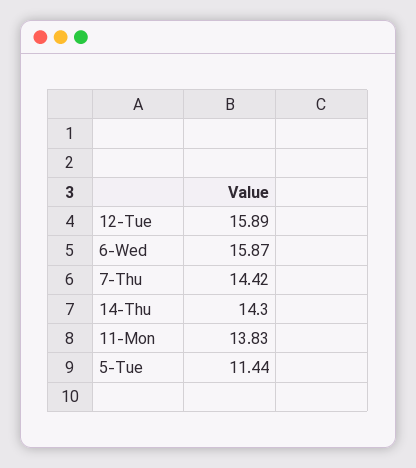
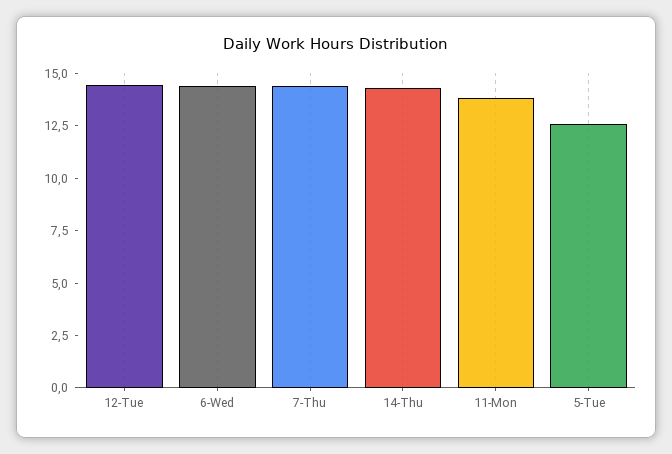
  {
-   "12-Tue": 15.89,
+   "12-Tue": 14.5,
-   "6-Wed": 15.87,
+   "6-Wed": 14.5,
    "7-Thu": 14.42,
    "14-Thu": 14.3,
    "11-Mon": 13.83,
-   "5-Tue": 11.44
+   "5-Tue": 12.5
  }

